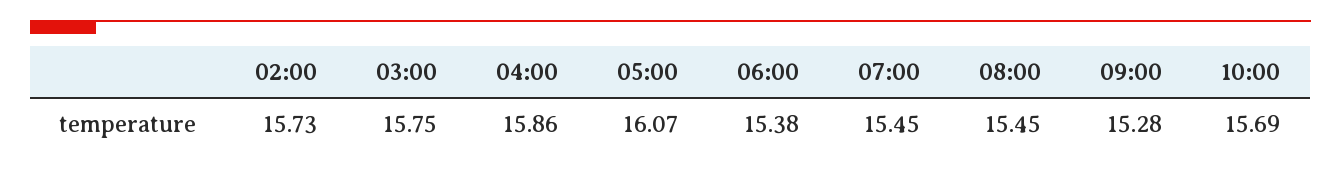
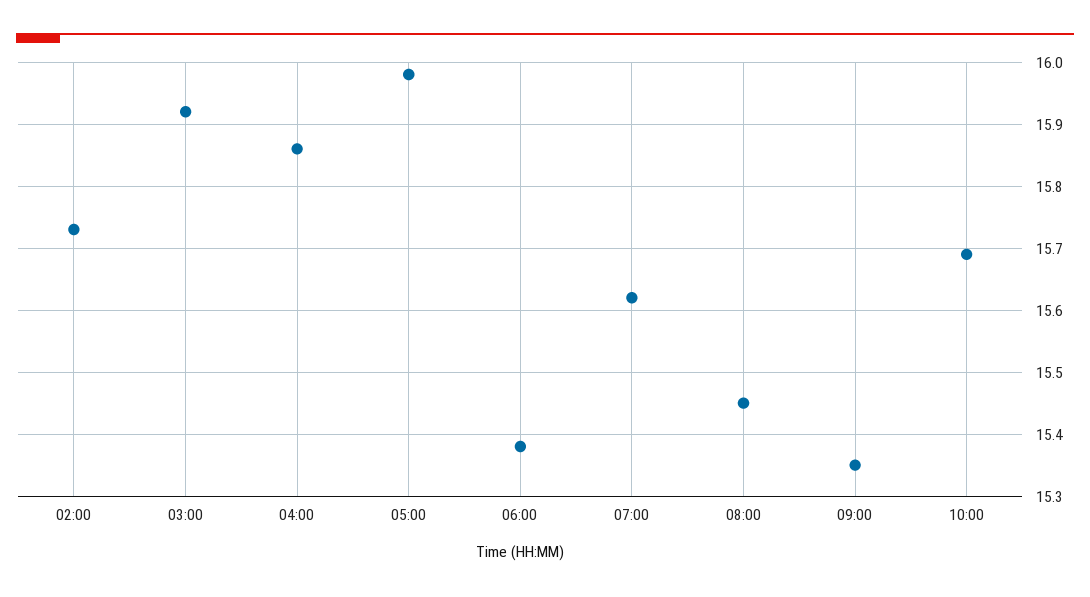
  {
    "02:00": 15.73,
-   "03:00": 15.75,
+   "03:00": 15.92,
    "04:00": 15.86,
-   "05:00": 16.07,
+   "05:00": 15.98,
    "06:00": 15.38,
-   "07:00": 15.45,
+   "07:00": 15.62,
    "08:00": 15.45,
-   "09:00": 15.28,
+   "09:00": 15.35,
    "10:00": 15.69
  }

